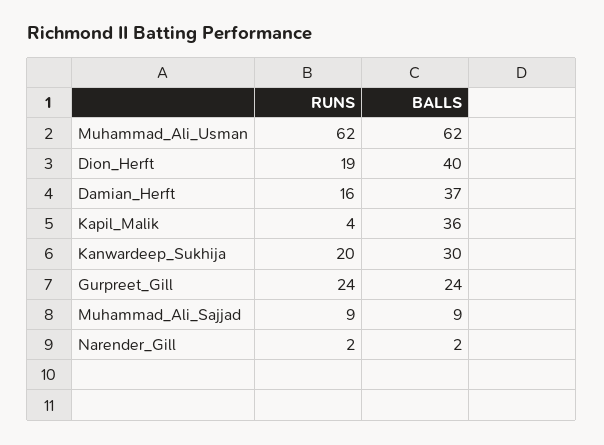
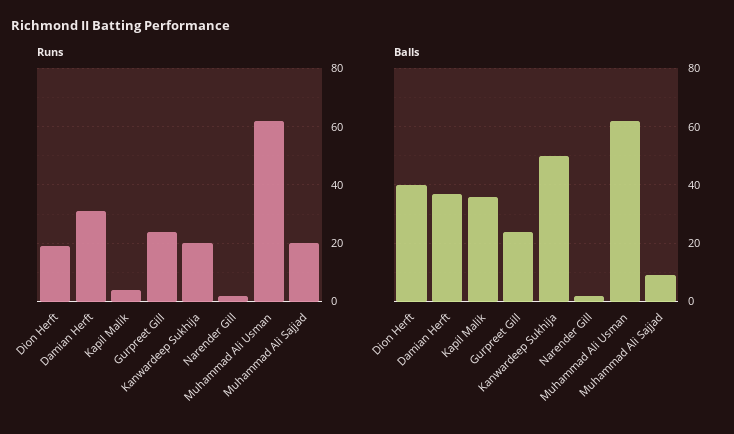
  {
    "RUNS": {
      "Muhammad_Ali_Usman": 62,
      "Dion_Herft": 19,
-     "Damian_Herft": 16,
+     "Damian_Herft": 30,
      "Kapil_Malik": 4,
      "Kanwardeep_Sukhija": 20,
      "Gurpreet_Gill": 24,
-     "Muhammad_Ali_Sajjad": 9,
+     "Muhammad_Ali_Sajjad": 20,
      "Narender_Gill": 2
    },
    "BALLS": {
      "Muhammad_Ali_Usman": 62,
      "Dion_Herft": 40,
      "Damian_Herft": 37,
      "Kapil_Malik": 36,
-     "Kanwardeep_Sukhija": 30,
+     "Kanwardeep_Sukhija": 50,
      "Gurpreet_Gill": 24,
      "Muhammad_Ali_Sajjad": 9,
      "Narender_Gill": 2
    }
  }

